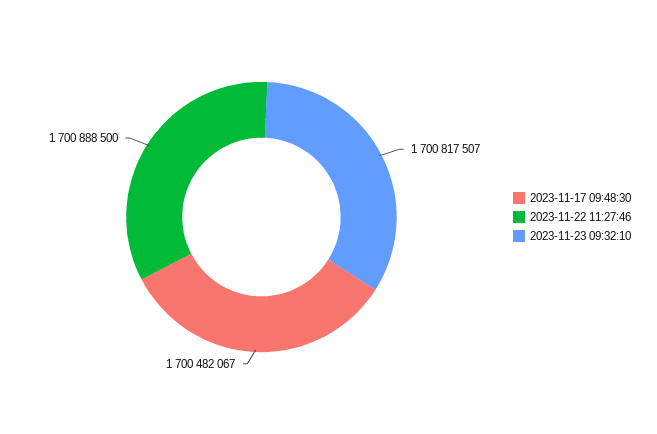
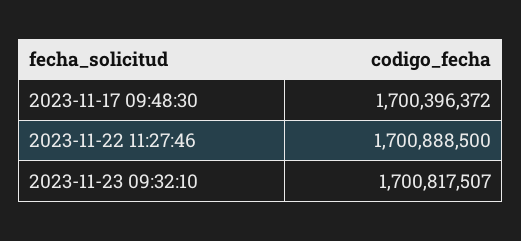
  {
-   "2023-11-17 09:48:30": 1700482067,
+   "2023-11-17 09:48:30": 1700396372,
    "2023-11-22 11:27:46": 1700888500,
    "2023-11-23 09:32:10": 1700817507
  }

